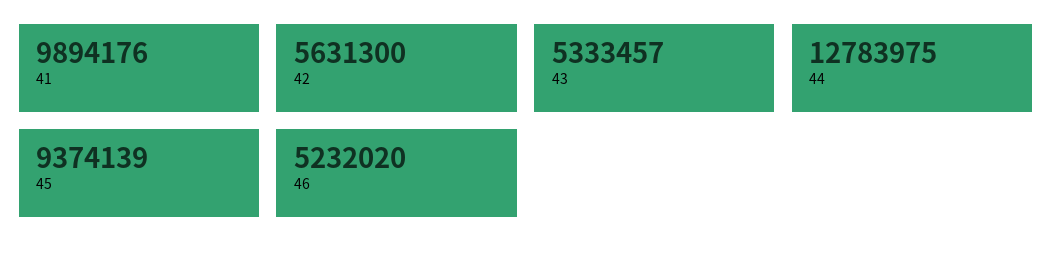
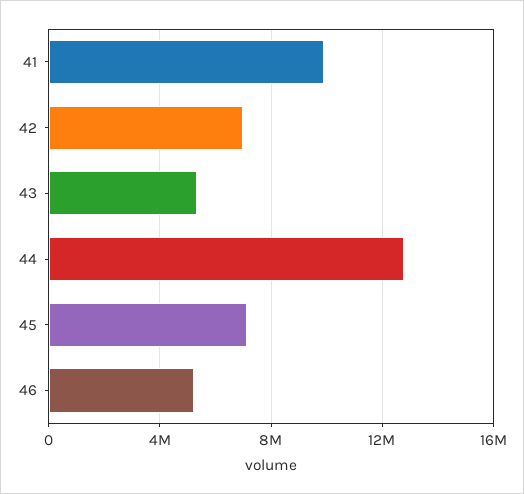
  {
    "41": 9894176,
-   "42": 5631300,
+   "42": 7000000,
    "43": 5333457,
    "44": 12783975,
-   "45": 9374139,
+   "45": 7000000,
    "46": 5232020
  }

